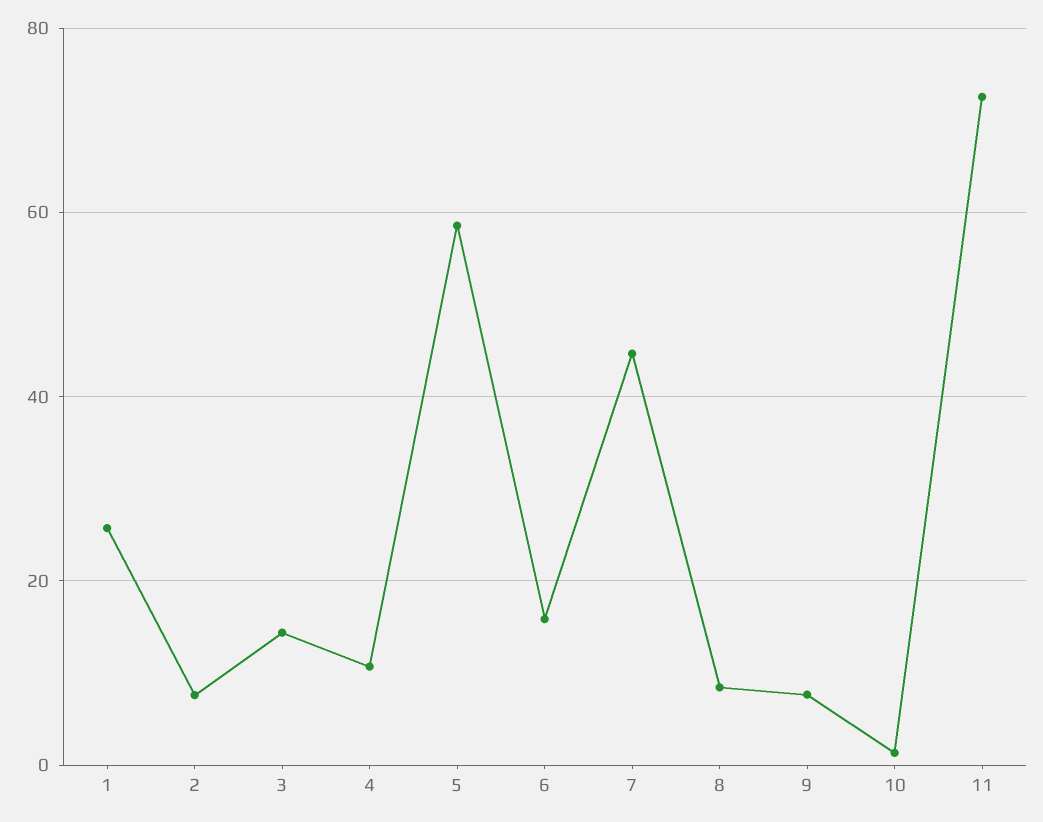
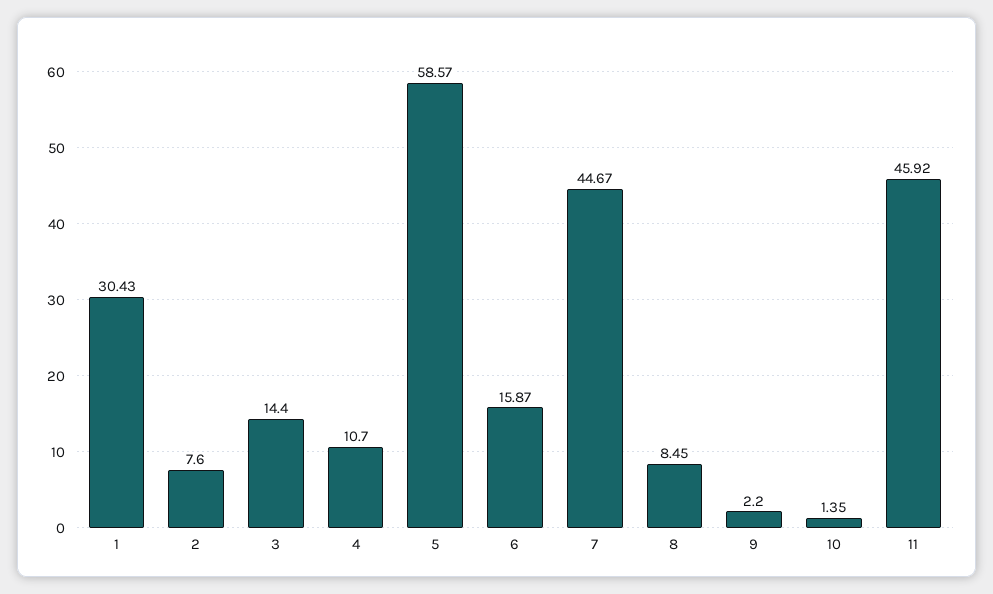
  {
-   "1": 26,
+   "1": 30.43,
    "2": 7.6,
    "3": 14.4,
    "4": 10.7,
    "5": 58.57,
    "6": 15.87,
    "7": 44.67,
    "8": 8.45,
-   "9": 8,
+   "9": 2.2,
    "10": 1.35,
-   "11": 72
+   "11": 45.92
  }

